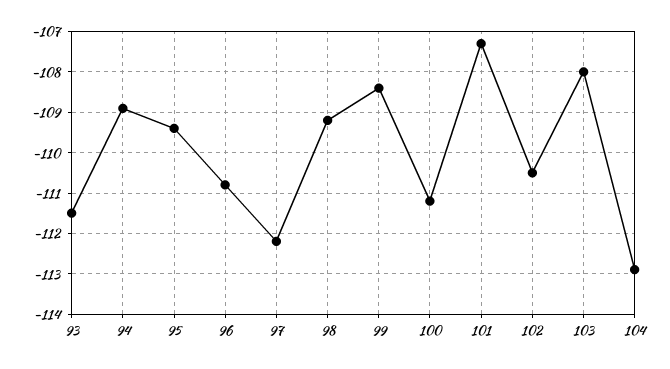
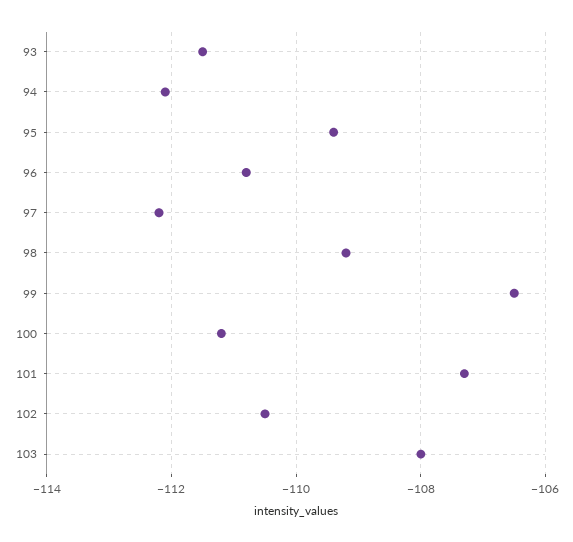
  {
    "93": -111.5,
-   "94": -109,
+   "94": -112,
    "95": -109.5,
    "96": -111,
    "97": -112,
    "98": -109,
-   "99": -108.5,
+   "99": -106.5,
    "100": -111,
    "101": -107.5,
    "102": -110.5,
-   "103": -108,
+   "103": -108
-   "104": -113
  }

